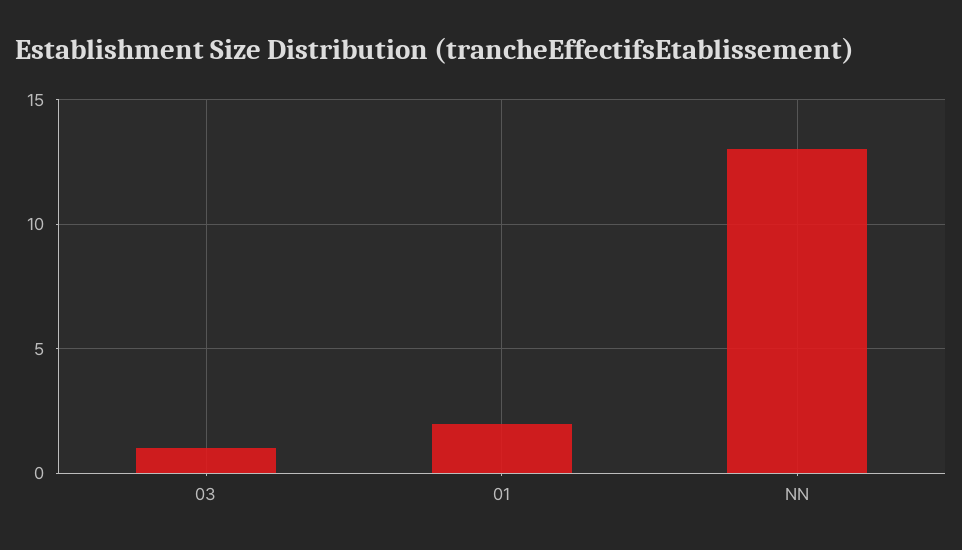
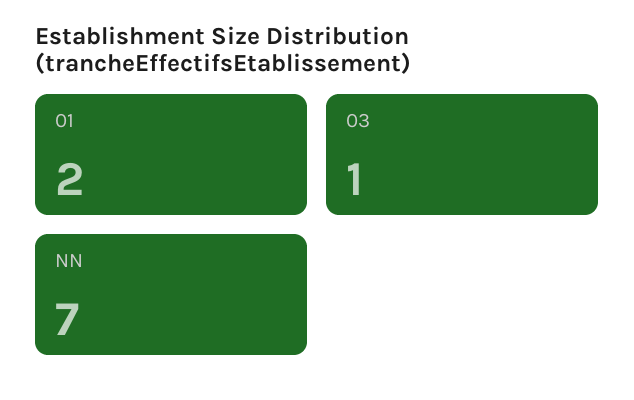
  {
    "03": 1,
    "01": 2,
-   "NN": 13
+   "NN": 7
  }

